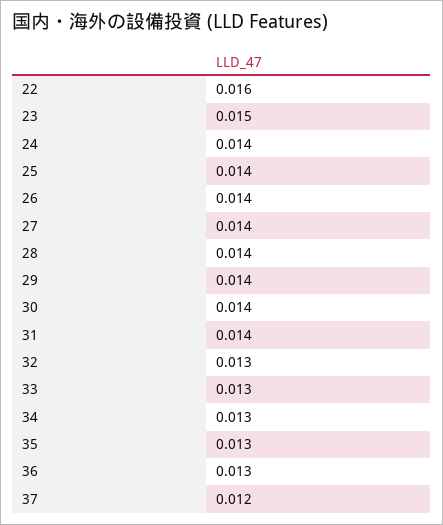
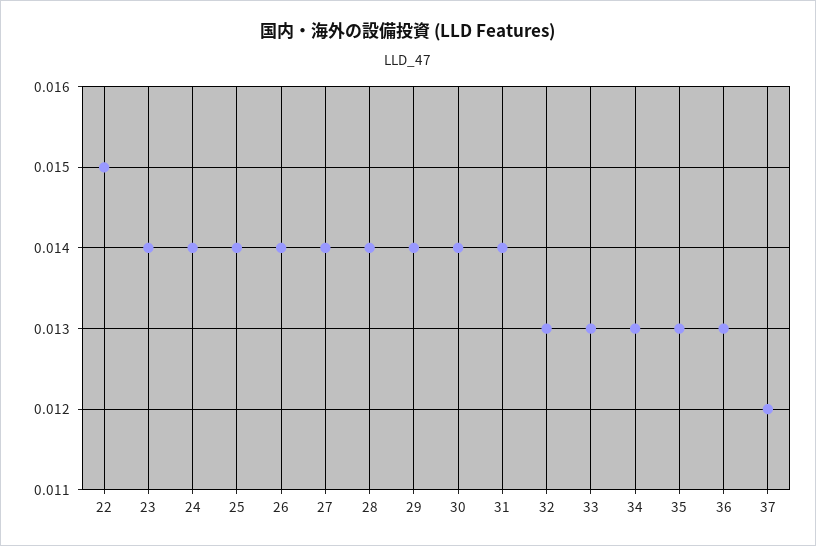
  {
-   "22": 0.016,
+   "22": 0.015,
-   "23": 0.015,
+   "23": 0.014,
    "24": 0.014,
    "25": 0.014,
    "26": 0.014,
    "27": 0.014,
    "28": 0.014,
    "29": 0.014,
    "30": 0.014,
    "31": 0.014,
    "32": 0.013,
    "33": 0.013,
    "34": 0.013,
    "35": 0.013,
    "36": 0.013,
    "37": 0.012
  }

